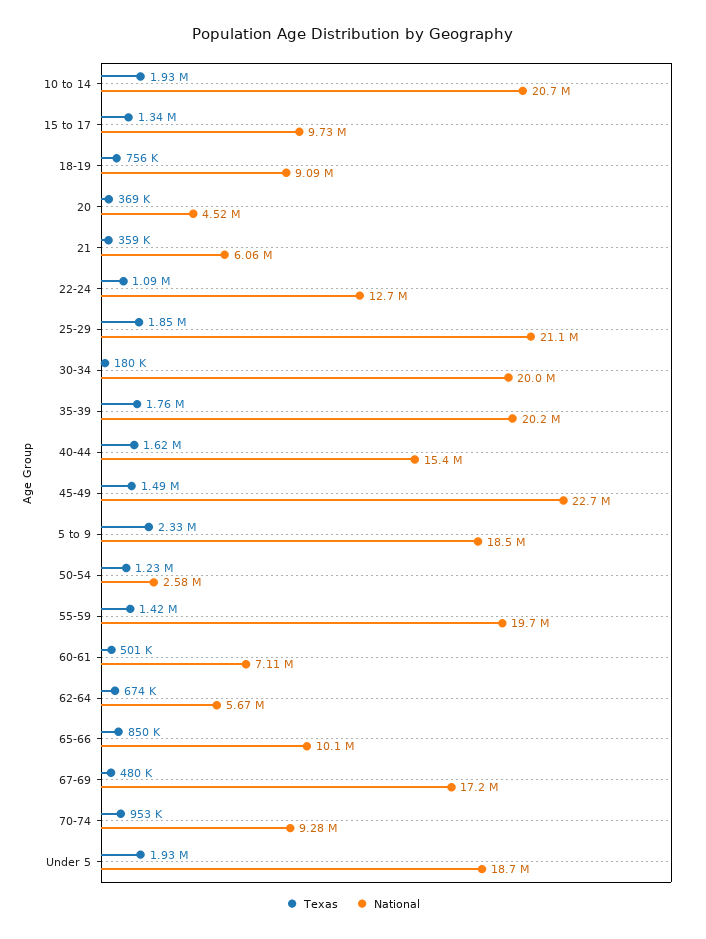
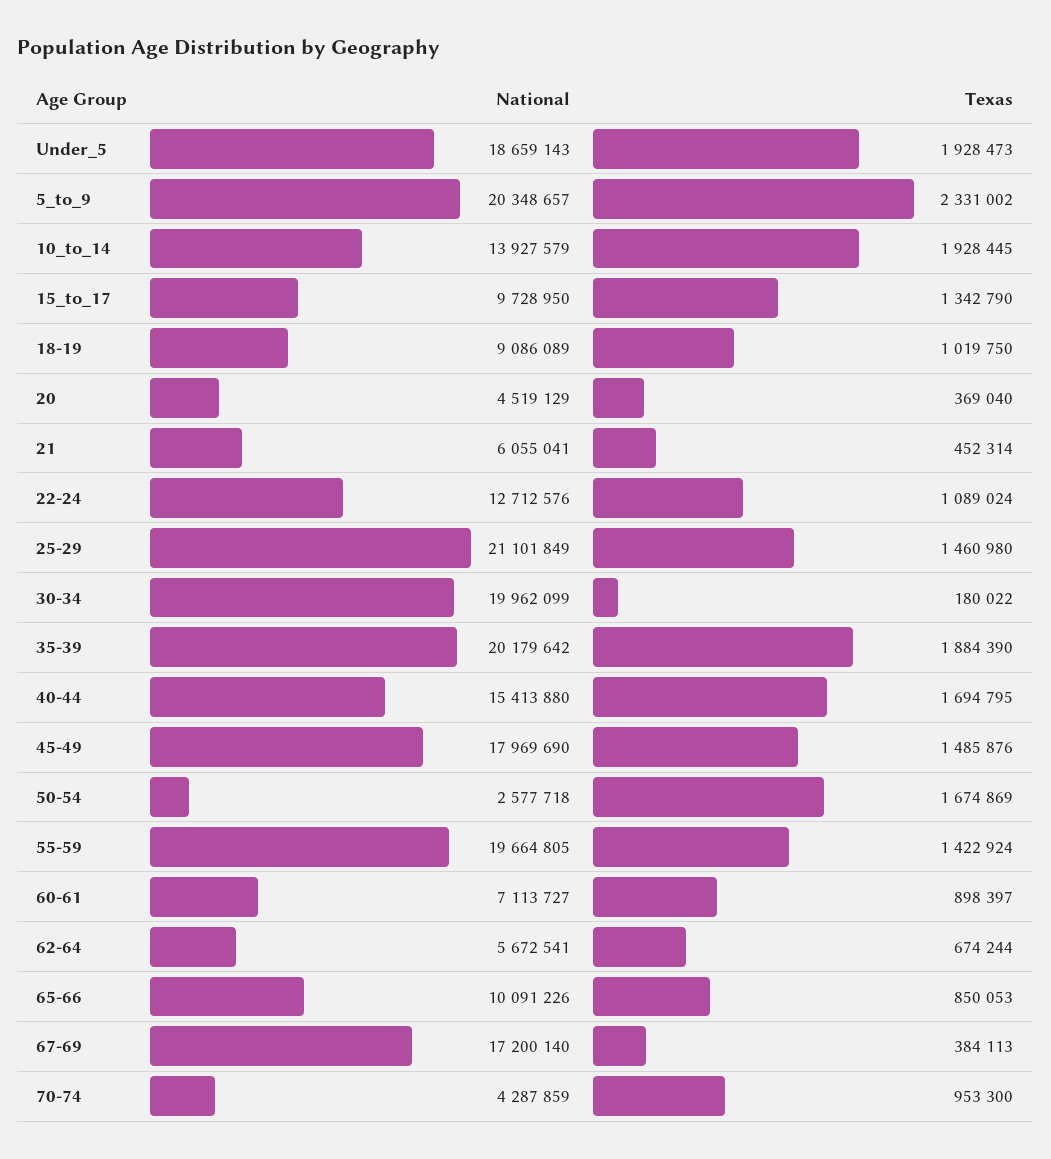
  {
    "Texas": {
      "10 to 14": 1928445,
      "15 to 17": 1342790,
-     "18-19": 756000,
+     "18-19": 1019750,
      "20": 369040,
-     "21": 359000,
+     "21": 452314,
      "22-24": 1089024,
-     "25-29": 1850000,
+     "25-29": 1460980,
      "30-34": 180022,
-     "35-39": 1760000,
+     "35-39": 1884390,
-     "40-44": 1620000,
+     "40-44": 1694795,
      "45-49": 1485876,
      "5 to 9": 2331002,
-     "50-54": 1230000,
+     "50-54": 1674869,
      "55-59": 1422924,
-     "60-61": 501000,
+     "60-61": 898397,
      "62-64": 674244,
      "65-66": 850053,
-     "67-69": 480000,
+     "67-69": 384113,
      "70-74": 953300,
      "Under 5": 1928473
    },
    "National": {
-     "10 to 14": 20700000,
+     "10 to 14": 13927579,
      "15 to 17": 9728950,
      "18-19": 9086089,
      "20": 4519129,
      "21": 6055041,
      "22-24": 12712576,
      "25-29": 21101849,
      "30-34": 19962099,
      "35-39": 20179642,
      "40-44": 15413880,
-     "45-49": 22700000,
+     "45-49": 17969690,
-     "5 to 9": 18500000,
+     "5 to 9": 20348657,
      "50-54": 2577718,
      "55-59": 19664805,
      "60-61": 7113727,
      "62-64": 5672541,
      "65-66": 10091226,
      "67-69": 17200140,
-     "70-74": 9280000,
+     "70-74": 4287859,
      "Under 5": 18659143
    }
  }

